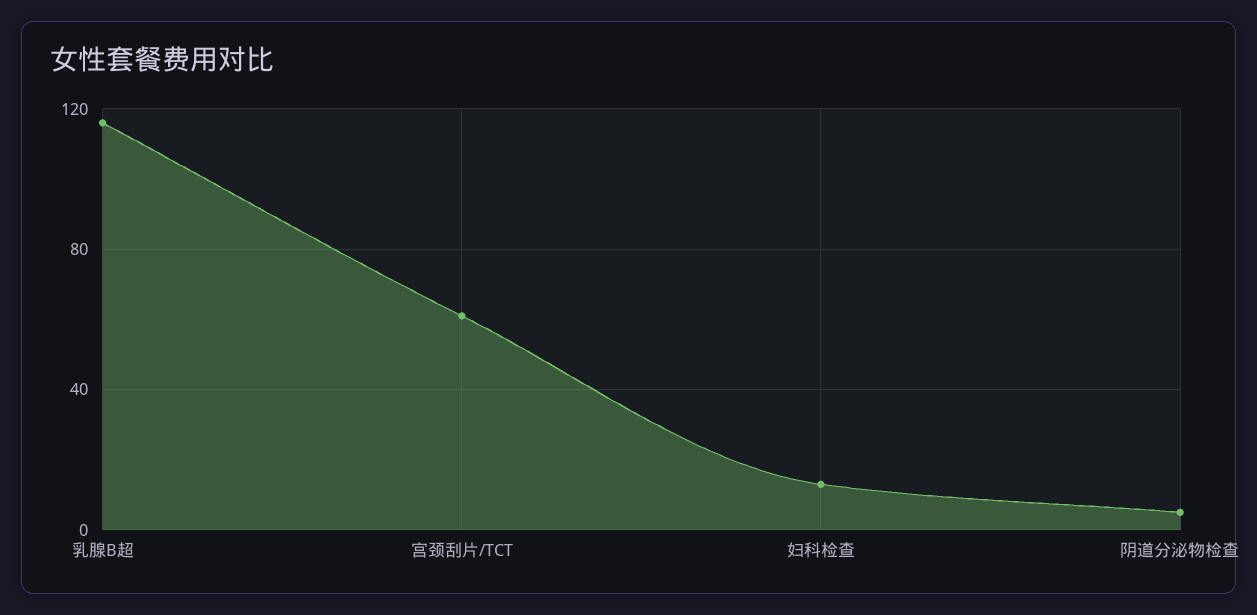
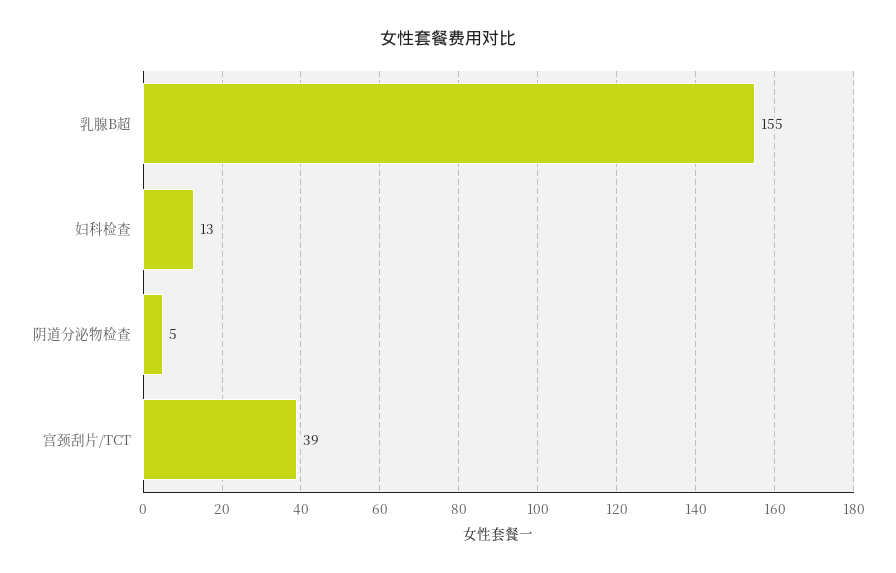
  {
-   "乳腺B超": 115,
+   "乳腺B超": 155,
-   "宫颈刮片/TCT": 60,
+   "宫颈刮片/TCT": 39,
    "妇科检查": 13,
    "阴道分泌物检查": 5
  }

